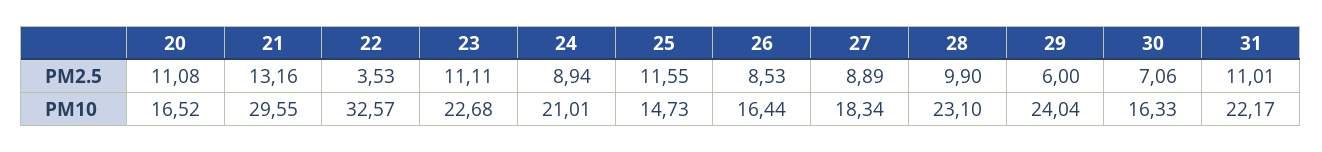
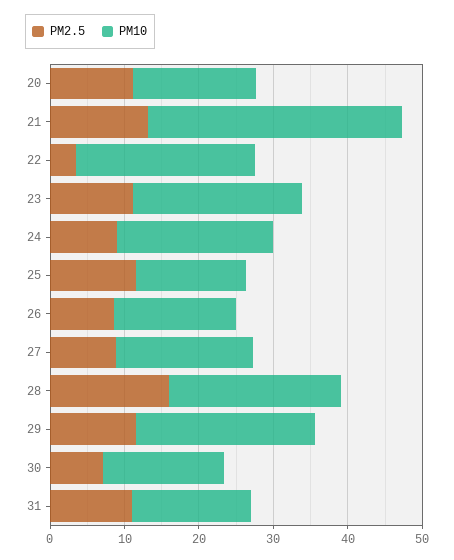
  {
    "PM2.5": {
      "20": 11.08,
      "21": 13.16,
      "22": 3.53,
      "23": 11.11,
      "24": 8.94,
      "25": 11.55,
      "26": 8.53,
      "27": 8.89,
-     "28": 9.9,
+     "28": 16,
-     "29": 6,
+     "29": 12,
      "30": 7.06,
      "31": 11.01
    },
    "PM10": {
      "20": 16.52,
-     "21": 29.55,
+     "21": 34,
-     "22": 32.57,
+     "22": 24,
      "23": 22.68,
      "24": 21.01,
      "25": 14.73,
      "26": 16.44,
      "27": 18.34,
      "28": 23.1,
      "29": 24.04,
      "30": 16.33,
-     "31": 22.17
+     "31": 16
    }
  }

